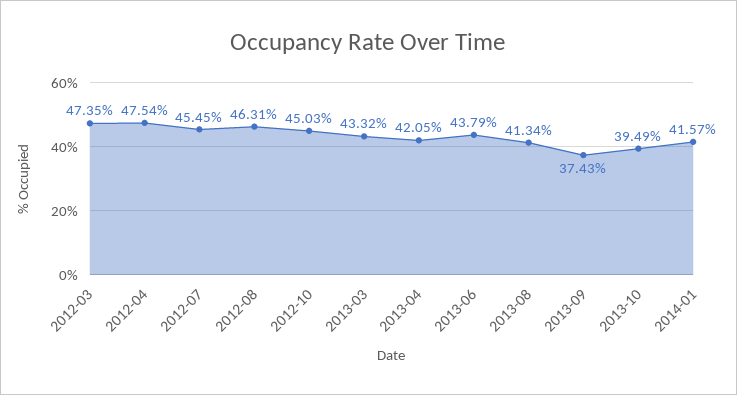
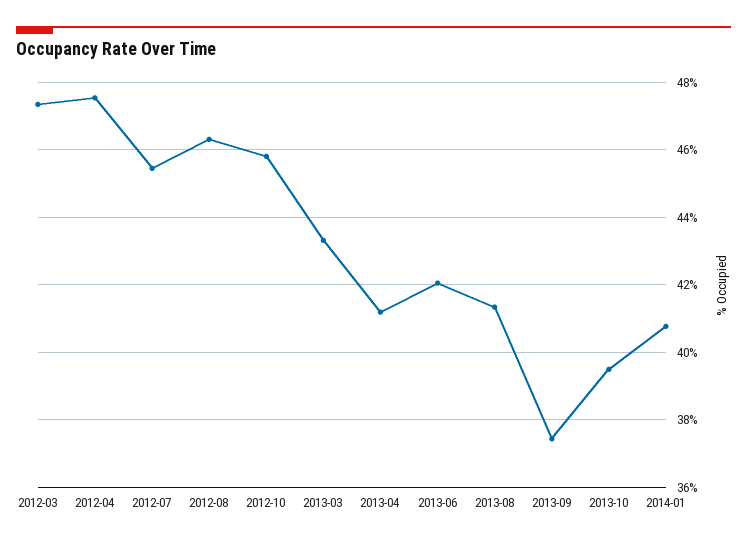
  {
    "2012-03": 47.35,
    "2012-04": 47.54,
    "2012-07": 45.45,
    "2012-08": 46.31,
-   "2012-10": 45.03,
+   "2012-10": 45.8,
    "2013-03": 43.32,
-   "2013-04": 42.05,
+   "2013-04": 41.2,
-   "2013-06": 43.79,
+   "2013-06": 42,
    "2013-08": 41.34,
    "2013-09": 37.43,
    "2013-10": 39.49,
-   "2014-01": 41.57
+   "2014-01": 40.8
  }

